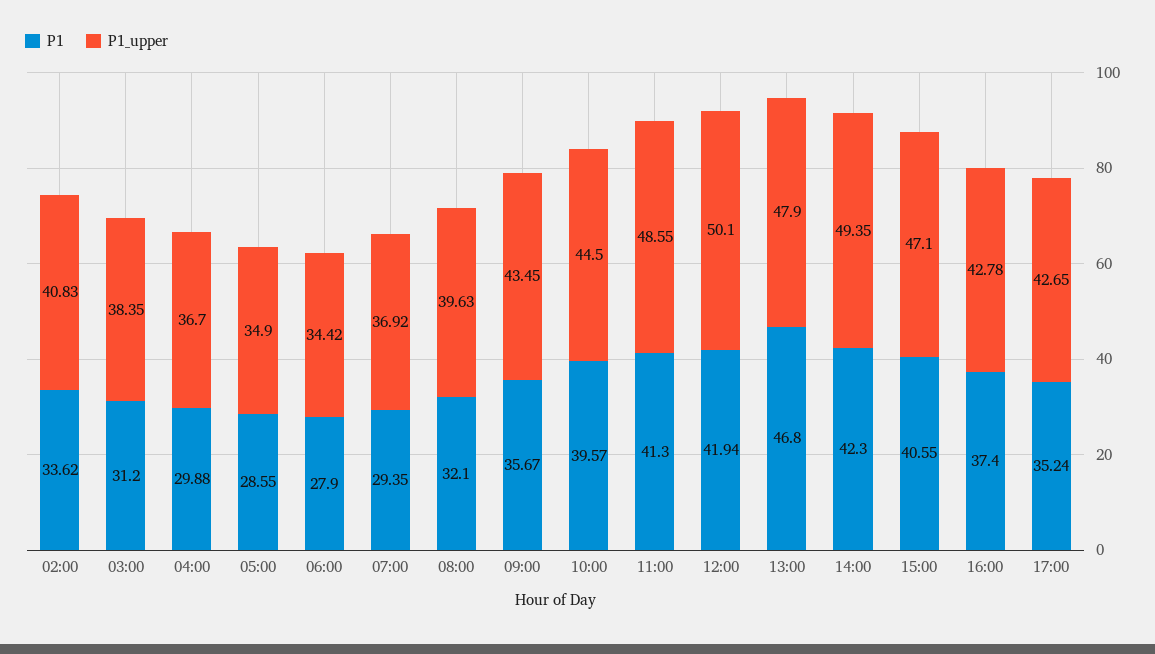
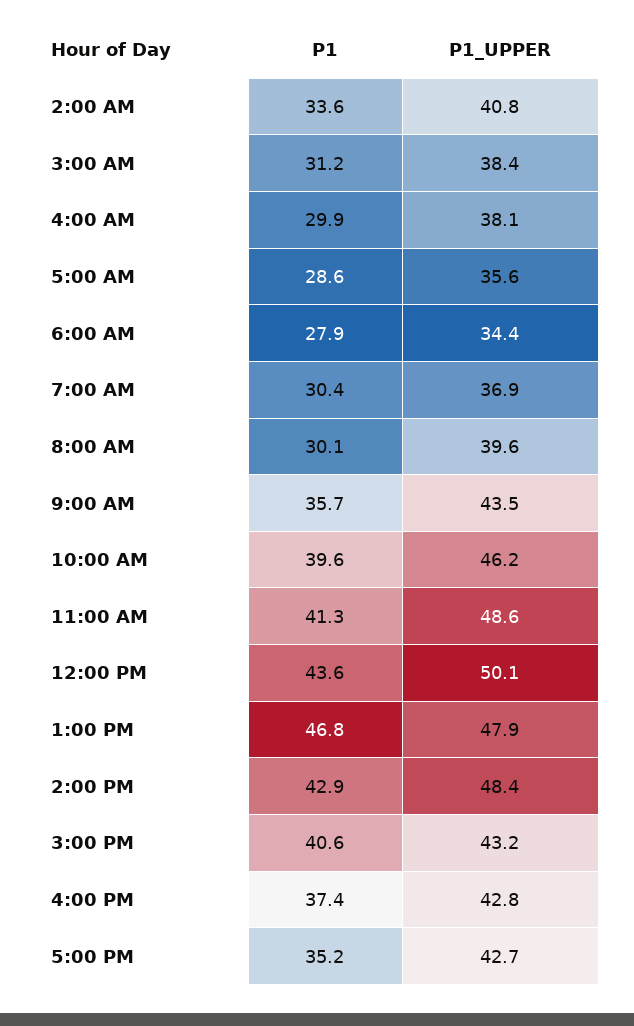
  {
    "P1": {
      "02:00": 33.62,
      "03:00": 31.2,
      "04:00": 29.88,
      "05:00": 28.55,
      "06:00": 27.9,
-     "07:00": 29.35,
+     "07:00": 30.4,
-     "08:00": 32.1,
+     "08:00": 30.1,
      "09:00": 35.67,
      "10:00": 39.57,
      "11:00": 41.3,
-     "12:00": 41.94,
+     "12:00": 43.6,
      "13:00": 46.8,
-     "14:00": 42.3,
+     "14:00": 42.9,
      "15:00": 40.55,
      "16:00": 37.4,
      "17:00": 35.24
    },
    "P1_upper": {
      "02:00": 40.83,
      "03:00": 38.35,
-     "04:00": 36.7,
+     "04:00": 38.1,
-     "05:00": 34.9,
+     "05:00": 35.6,
      "06:00": 34.42,
      "07:00": 36.92,
      "08:00": 39.63,
      "09:00": 43.45,
-     "10:00": 44.5,
+     "10:00": 46.2,
      "11:00": 48.55,
      "12:00": 50.1,
      "13:00": 47.9,
-     "14:00": 49.35,
+     "14:00": 48.4,
-     "15:00": 47.1,
+     "15:00": 43.2,
      "16:00": 42.78,
      "17:00": 42.65
    }
  }

